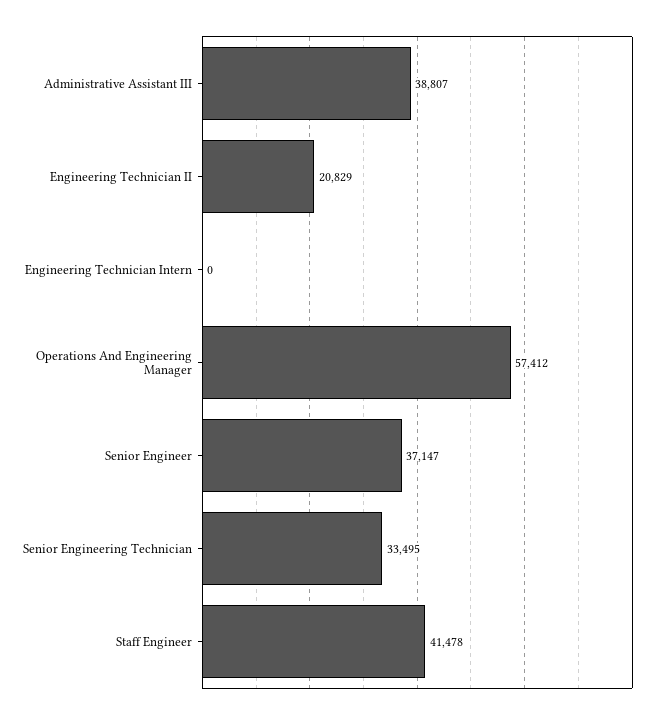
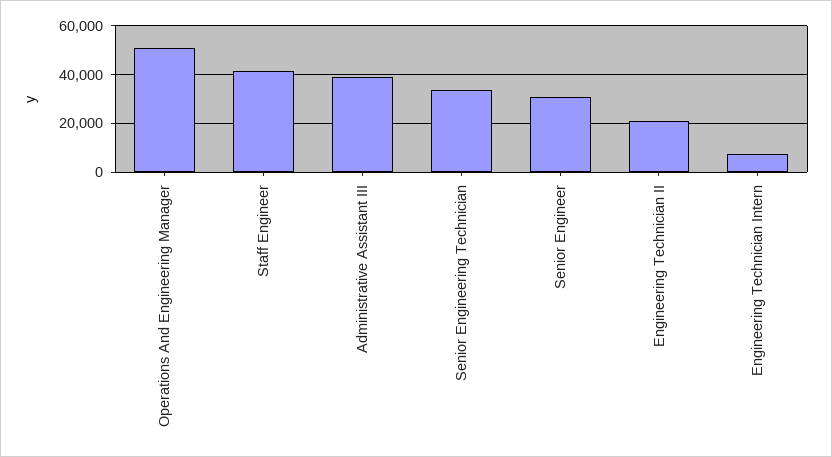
  {
    "Administrative Assistant III": 38807,
    "Engineering Technician II": 20829,
-   "Engineering Technician Intern": 0,
+   "Engineering Technician Intern": 7500,
-   "Operations And Engineering Manager": 57412,
+   "Operations And Engineering Manager": 50000,
-   "Senior Engineer": 37147,
+   "Senior Engineer": 30000,
    "Senior Engineering Technician": 33495,
    "Staff Engineer": 41478
  }

